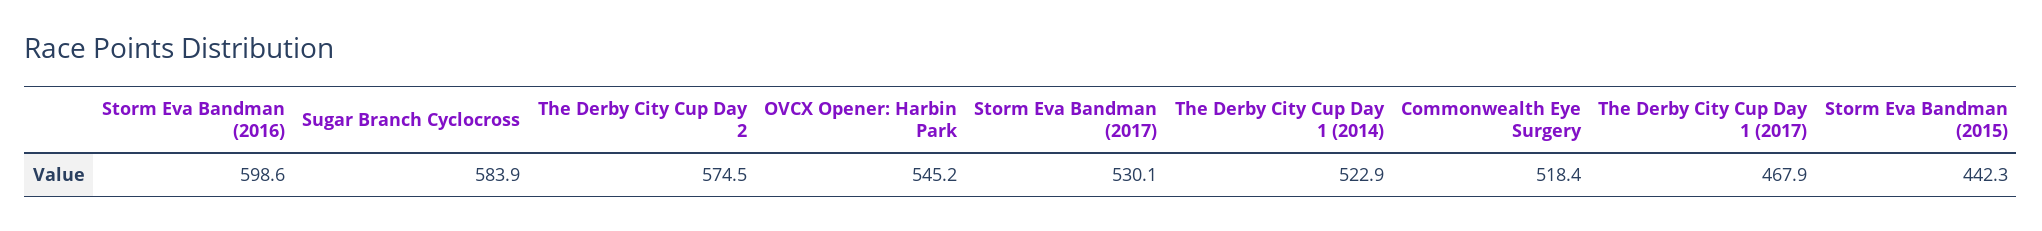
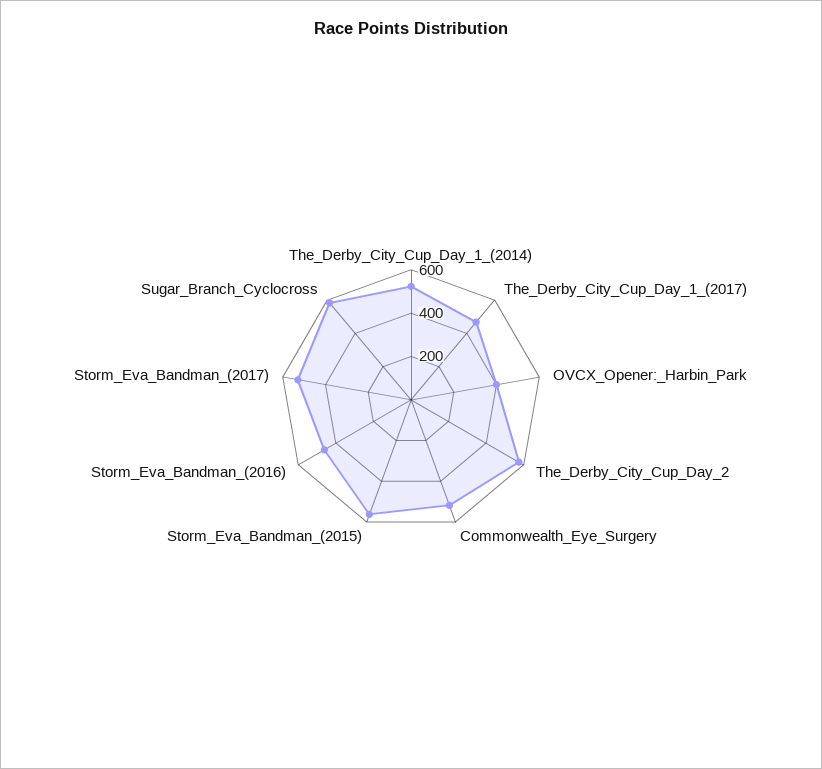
  {
-   "Storm Eva Bandman (2016)": 598.6,
+   "Storm Eva Bandman (2016)": 450,
    "Sugar Branch Cyclocross": 583.9,
    "The Derby City Cup Day 2": 574.5,
-   "OVCX Opener: Harbin Park": 545.2,
+   "OVCX Opener: Harbin Park": 400,
    "Storm Eva Bandman (2017)": 530.1,
    "The Derby City Cup Day 1 (2014)": 522.9,
    "Commonwealth Eye Surgery": 518.4,
    "The Derby City Cup Day 1 (2017)": 467.9,
-   "Storm Eva Bandman (2015)": 442.3
+   "Storm Eva Bandman (2015)": 550
  }

